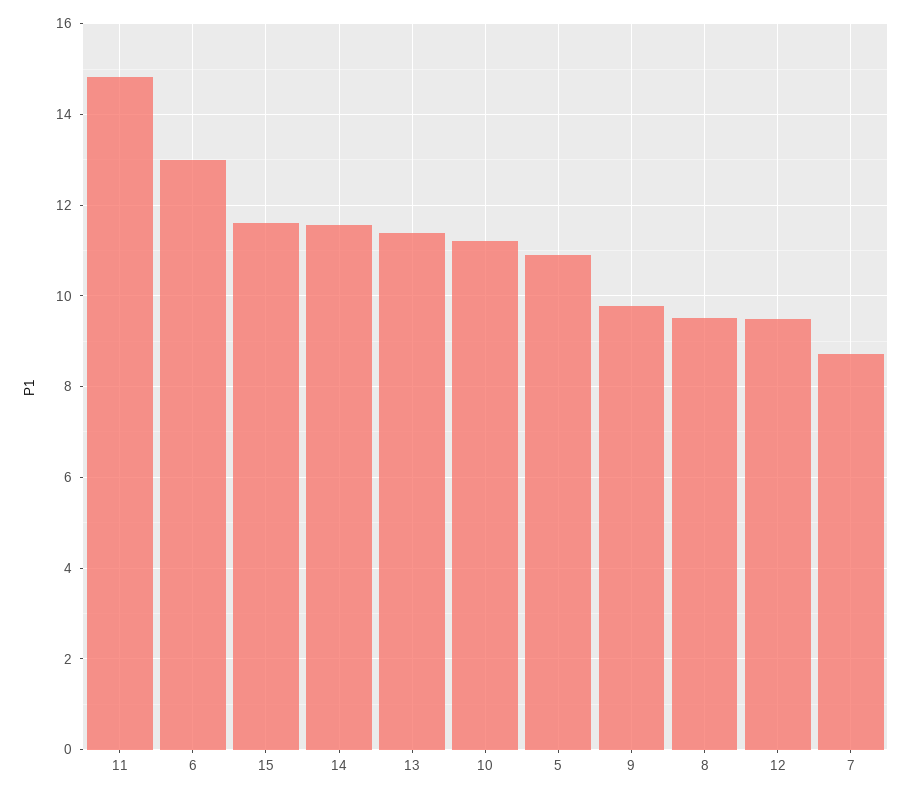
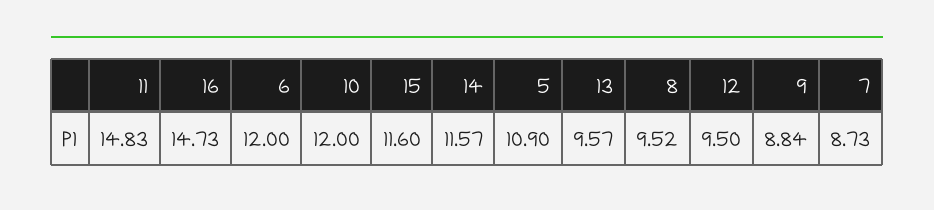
  {
    "11": 14.83,
-   "6": 13,
+   "6": 12,
    "15": 11.6,
    "14": 11.57,
-   "13": 11.4,
+   "13": 9.57,
-   "10": 11.2,
+   "10": 12,
    "5": 10.9,
-   "9": 9.8,
+   "9": 8.84,
    "8": 9.52,
    "12": 9.5,
-   "7": 8.73
+   "7": 8.73,
+   "16": 14.73
  }

